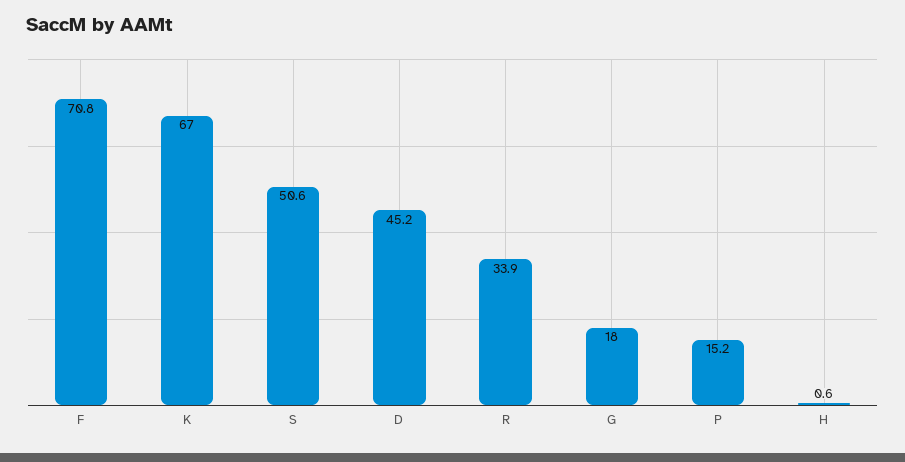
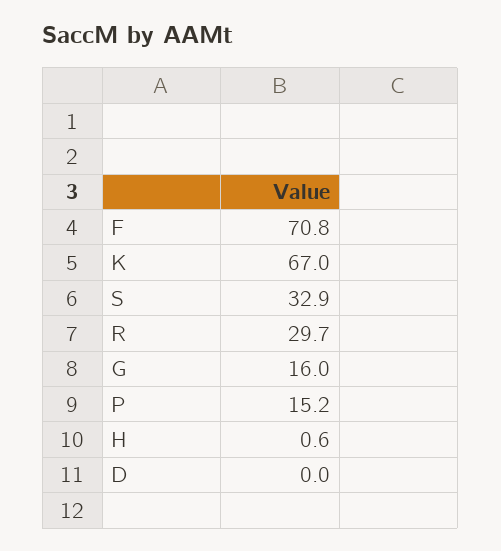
  {
    "F": 70.8,
    "K": 67,
-   "S": 50.6,
+   "S": 32.9,
-   "D": 45.2,
+   "D": 0,
-   "R": 33.9,
+   "R": 29.7,
-   "G": 18,
+   "G": 16,
    "P": 15.2,
    "H": 0.6
  }

